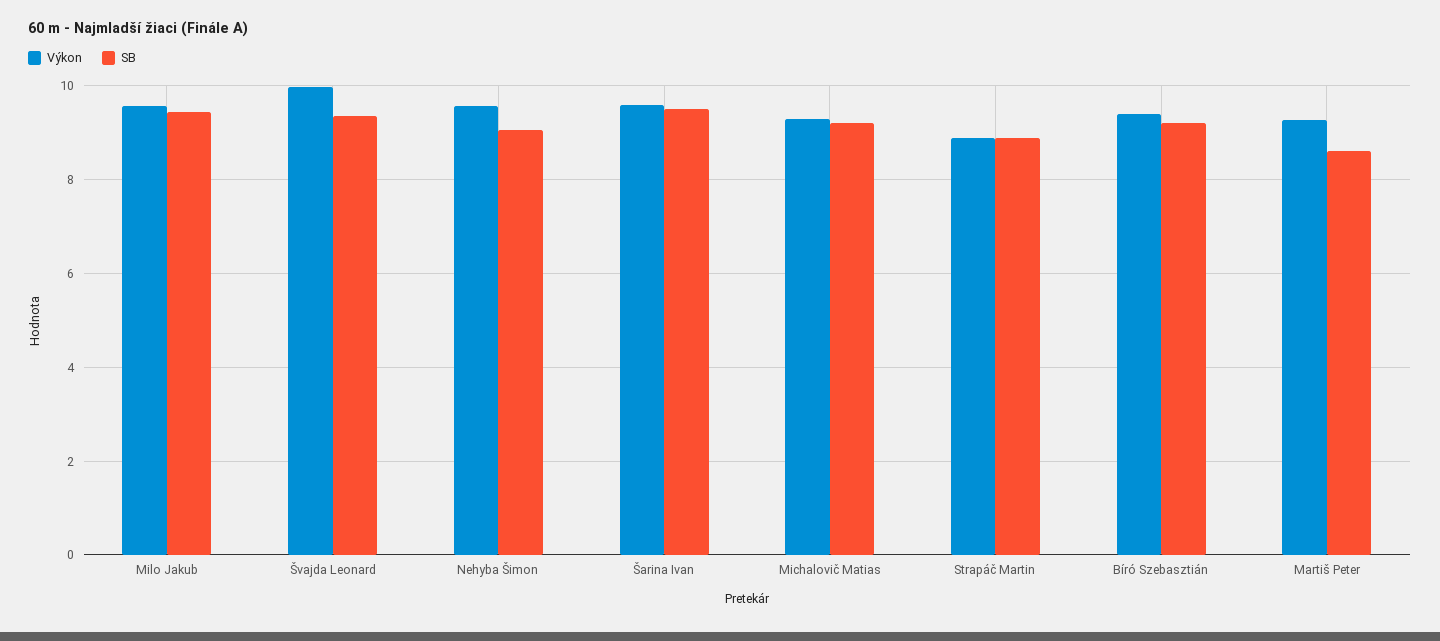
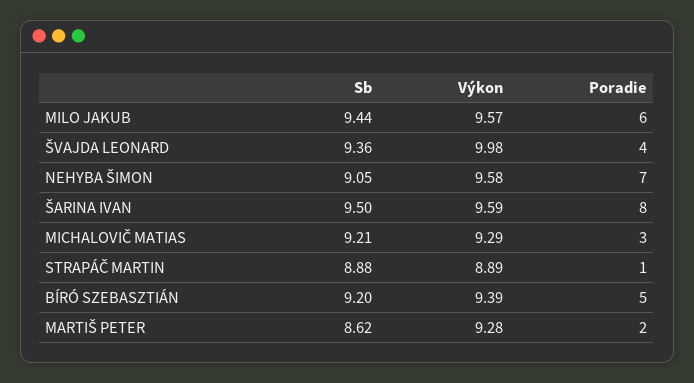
  {
    "Výkon": {
      "Milo Jakub": 9.57,
      "Švajda Leonard": 9.98,
      "Nehyba Šimon": 9.58,
      "Šarina Ivan": 9.59,
      "Michalovič Matias": 9.29,
      "Strapáč Martin": 8.89,
      "Bíró Szebasztián": 9.39,
      "Martiš Peter": 9.28
    },
    "SB": {
      "Milo Jakub": 9.44,
      "Švajda Leonard": 9.36,
      "Nehyba Šimon": 9.05,
      "Šarina Ivan": 9.5,
      "Michalovič Matias": 9.21,
      "Strapáč Martin": 8.88,
      "Bíró Szebasztián": 9.2,
      "Martiš Peter": 8.62
-   }
+   },
+   "Poradie": {
+     "Milo Jakub": 6,
+     "Švajda Leonard": 4,
+     "Nehyba Šimon": 7,
+     "Šarina Ivan": 8,
+     "Michalovič Matias": 3,
+     "Strapáč Martin": 1,
+     "Bíró Szebasztián": 5,
+     "Martiš Peter": 2
+   }
  }

